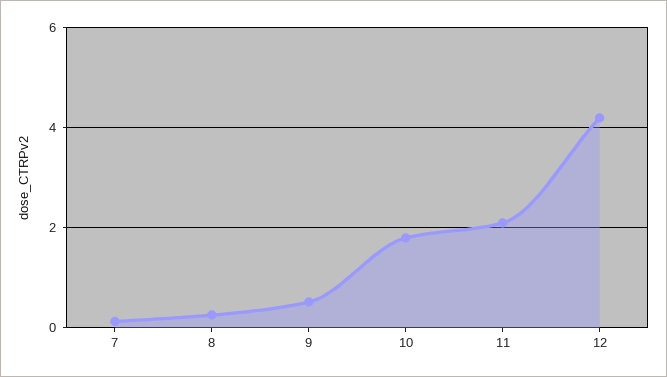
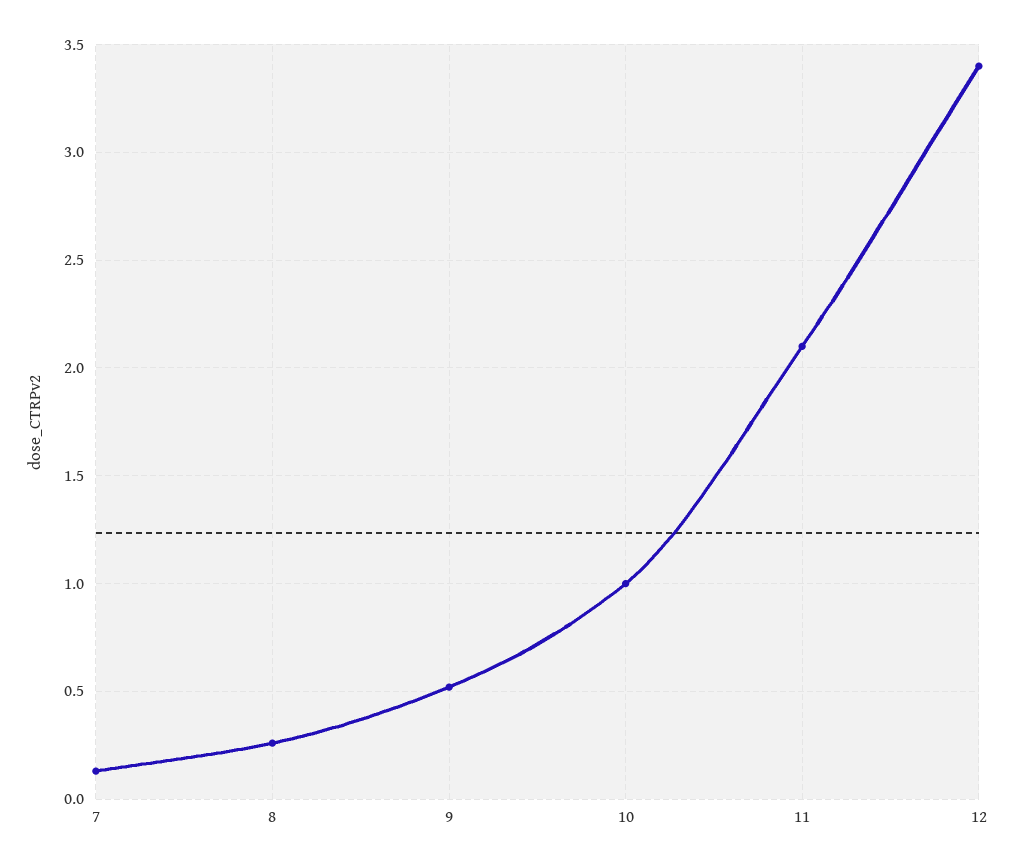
  {
    "7": 0.15,
    "8": 0.25,
    "9": 0.5,
-   "10": 1.8,
+   "10": 1,
    "11": 2.1,
-   "12": 4.2
+   "12": 3.4
  }

